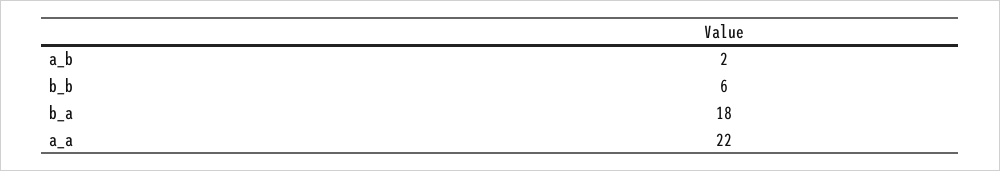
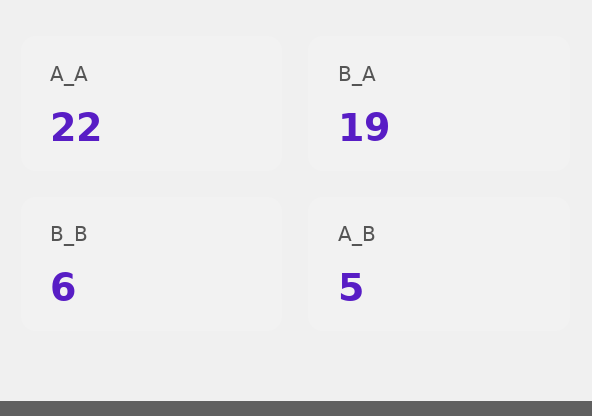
  {
-   "a_b": 2,
+   "a_b": 5,
    "b_b": 6,
-   "b_a": 18,
+   "b_a": 19,
    "a_a": 22
  }

